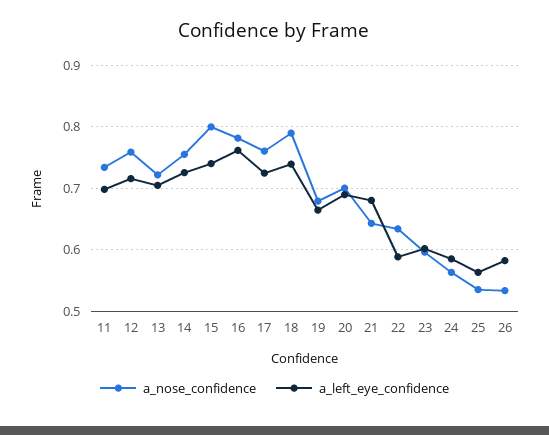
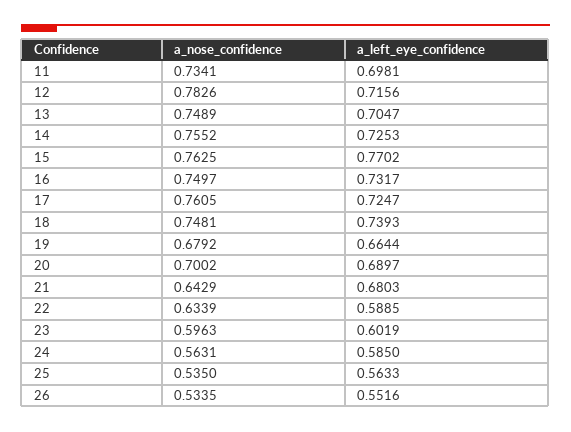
  {
    "a_nose_confidence": {
      "11": 0.7341,
-     "12": 0.76,
+     "12": 0.7826,
-     "13": 0.72,
+     "13": 0.7489,
      "14": 0.7552,
-     "15": 0.8,
+     "15": 0.7625,
-     "16": 0.78,
+     "16": 0.7497,
      "17": 0.7605,
-     "18": 0.79,
+     "18": 0.7481,
      "19": 0.6792,
      "20": 0.7002,
      "21": 0.6429,
      "22": 0.6339,
      "23": 0.5963,
      "24": 0.5631,
      "25": 0.535,
      "26": 0.5335
    },
    "a_left_eye_confidence": {
      "11": 0.6981,
      "12": 0.7156,
      "13": 0.7047,
      "14": 0.7253,
-     "15": 0.74,
+     "15": 0.7702,
-     "16": 0.76,
+     "16": 0.7317,
      "17": 0.7247,
      "18": 0.7393,
      "19": 0.6644,
      "20": 0.6897,
      "21": 0.6803,
      "22": 0.5885,
      "23": 0.6019,
      "24": 0.585,
      "25": 0.5633,
-     "26": 0.58
+     "26": 0.5516
    }
  }

